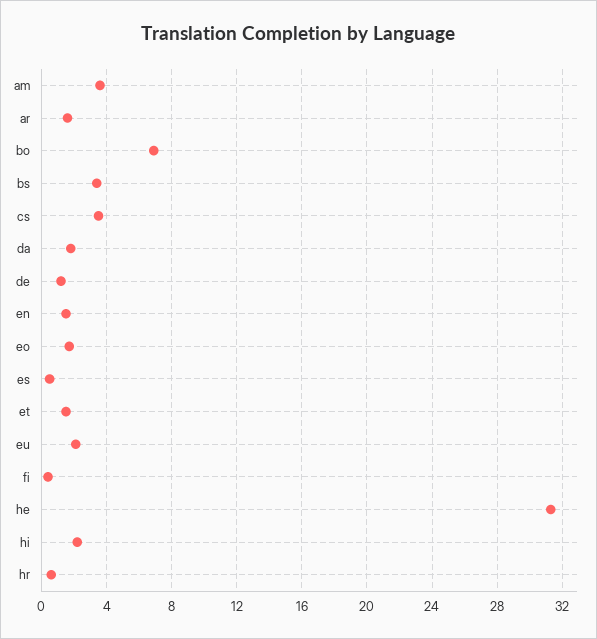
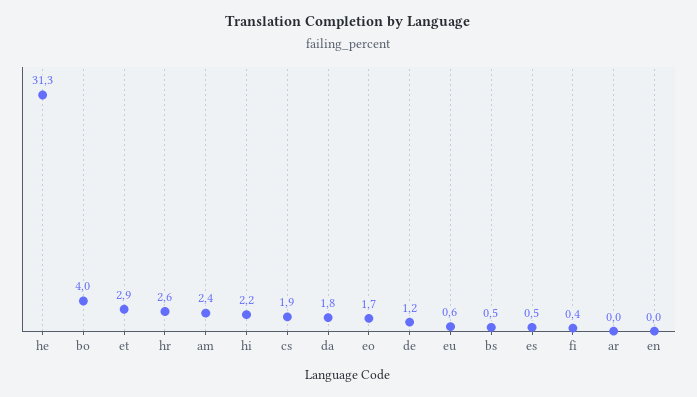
  {
-   "am": 3.5,
+   "am": 2.4,
-   "ar": 1.5,
+   "ar": 0,
-   "bo": 7,
+   "bo": 4,
-   "bs": 3.5,
+   "bs": 0.5,
-   "cs": 3.5,
+   "cs": 1.9,
    "da": 1.8,
    "de": 1.2,
-   "en": 1.5,
+   "en": 0,
    "eo": 1.7,
    "es": 0.5,
-   "et": 1.5,
+   "et": 2.9,
-   "eu": 2,
+   "eu": 0.6,
    "fi": 0.4,
    "he": 31.3,
    "hi": 2.2,
-   "hr": 0.5
+   "hr": 2.6
  }

